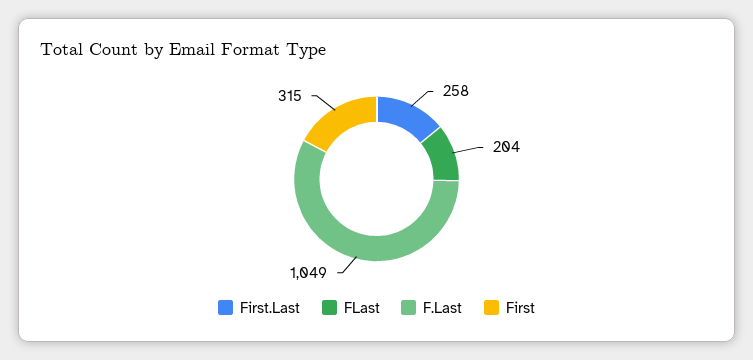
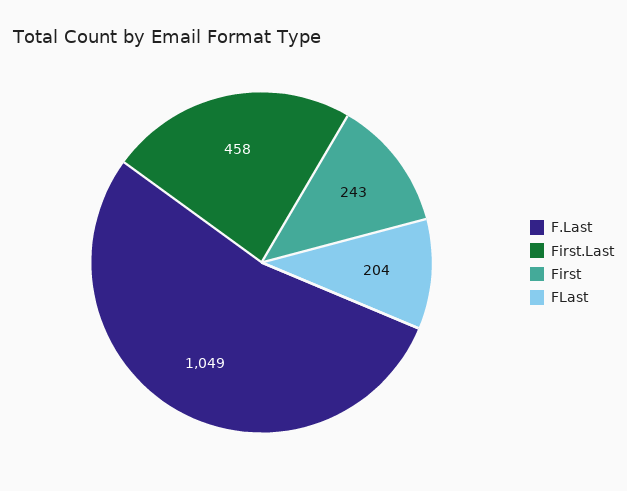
  {
-   "First.Last": 258,
+   "First.Last": 458,
    "FLast": 204,
    "F.Last": 1049,
-   "First": 315
+   "First": 243
  }

